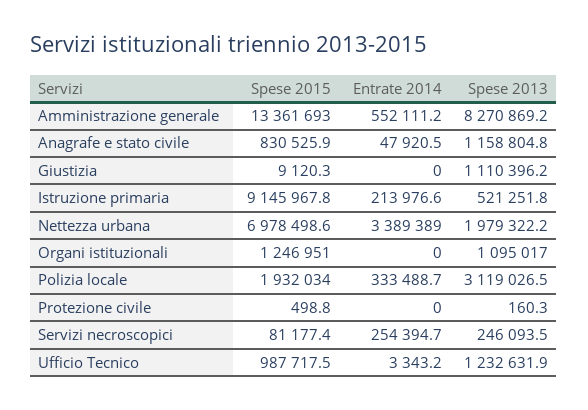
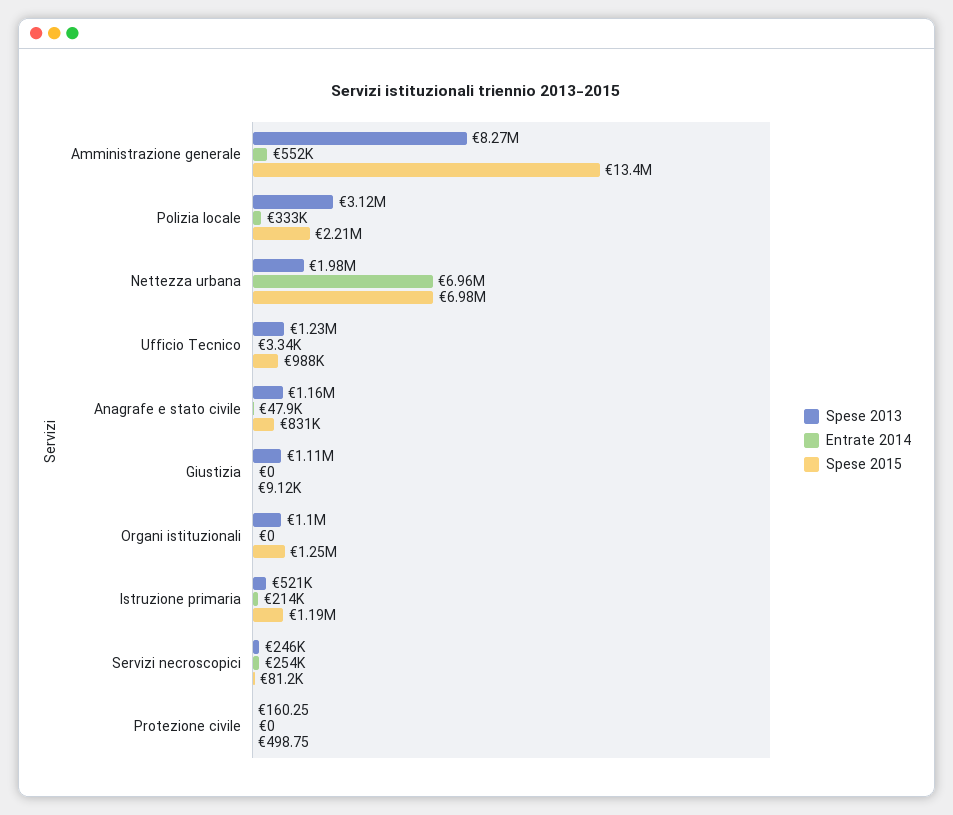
  {
    "Spese 2015": {
      "Amministrazione generale": 13361693,
      "Anagrafe e stato civile": 830525.9,
      "Giustizia": 9120.3,
-     "Istruzione primaria": 9145967.8,
+     "Istruzione primaria": 1190000,
      "Nettezza urbana": 6978498.6,
      "Organi istituzionali": 1246951,
-     "Polizia locale": 1932034,
+     "Polizia locale": 2210000,
      "Protezione civile": 498.75,
      "Servizi necroscopici": 81177.4,
      "Ufficio Tecnico": 987717.5
    },
    "Entrate 2014": {
      "Amministrazione generale": 552111.2,
      "Anagrafe e stato civile": 47920.5,
      "Giustizia": 0,
      "Istruzione primaria": 213976.6,
-     "Nettezza urbana": 3389389,
+     "Nettezza urbana": 6960000,
      "Organi istituzionali": 0,
      "Polizia locale": 333488.7,
      "Protezione civile": 0,
      "Servizi necroscopici": 254394.7,
      "Ufficio Tecnico": 3343.2
    },
    "Spese 2013": {
      "Amministrazione generale": 8270869.2,
      "Anagrafe e stato civile": 1158804.8,
      "Giustizia": 1110396.2,
      "Istruzione primaria": 521251.8,
      "Nettezza urbana": 1979322.2,
      "Organi istituzionali": 1095017,
      "Polizia locale": 3119026.5,
      "Protezione civile": 160.25,
      "Servizi necroscopici": 246093.5,
      "Ufficio Tecnico": 1232631.9
    }
  }

